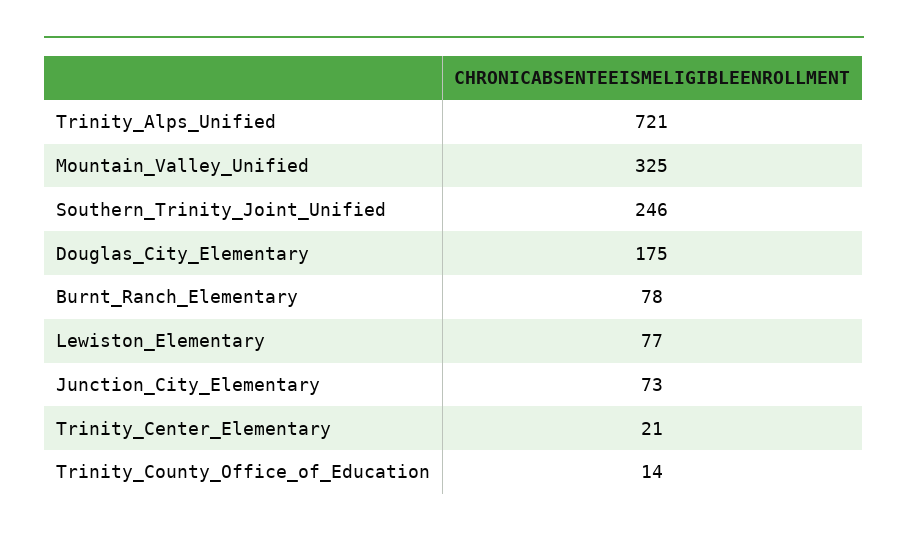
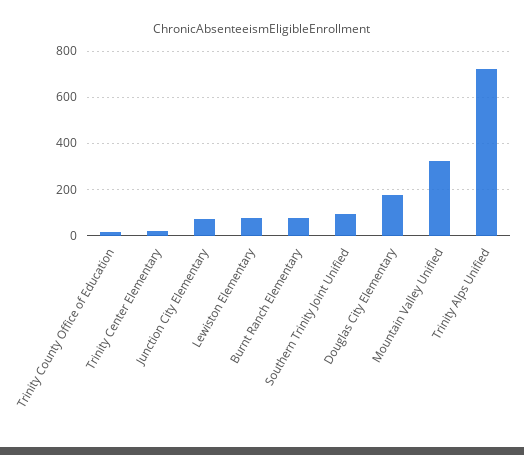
  {
    "Trinity_Alps_Unified": 721,
    "Mountain_Valley_Unified": 325,
-   "Southern_Trinity_Joint_Unified": 246,
+   "Southern_Trinity_Joint_Unified": 100,
    "Douglas_City_Elementary": 175,
    "Burnt_Ranch_Elementary": 78,
    "Lewiston_Elementary": 77,
    "Junction_City_Elementary": 73,
    "Trinity_Center_Elementary": 21,
    "Trinity_County_Office_of_Education": 14
  }

